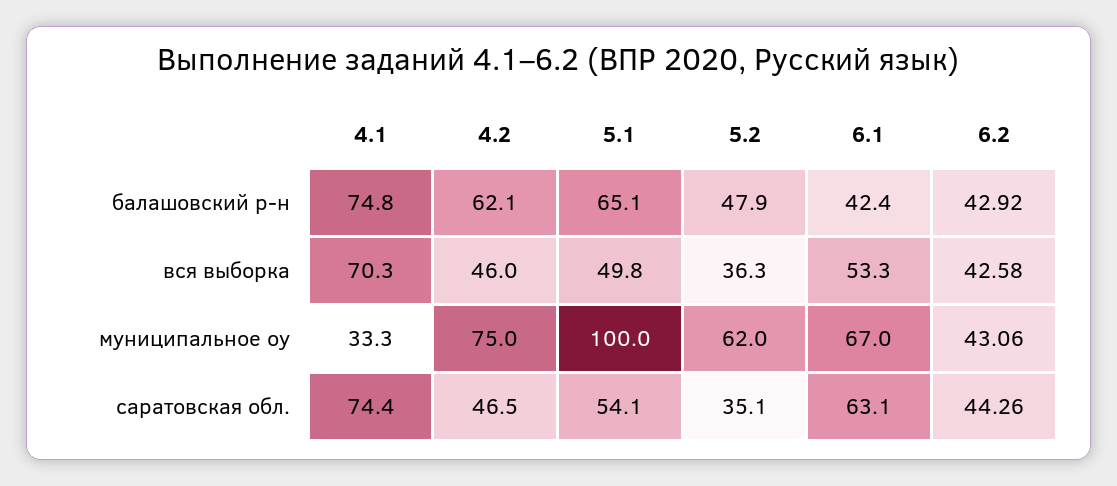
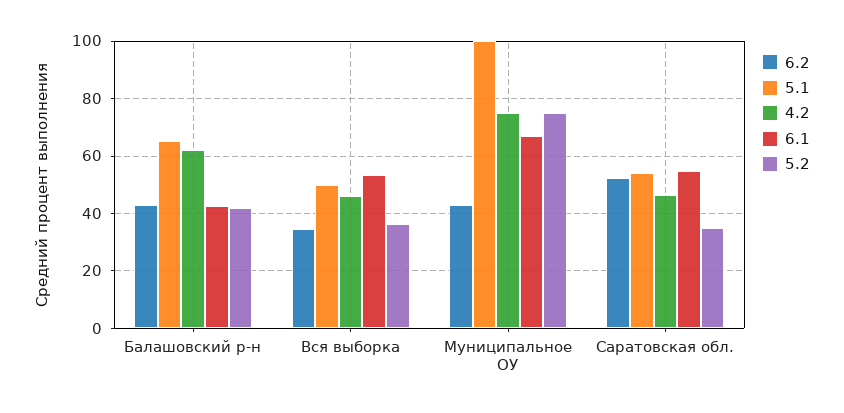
  {
-   "4.1": {
-     "балашовский р-н": 74.8,
-     "вся выборка": 70.3,
-     "муниципальное оу": 33.3,
-     "саратовская обл.": 74.4
-   },
    "4.2": {
      "балашовский р-н": 62.1,
      "вся выборка": 46,
      "муниципальное оу": 75,
      "саратовская обл.": 46.5
    },
    "5.1": {
      "балашовский р-н": 65.1,
      "вся выборка": 49.8,
      "муниципальное оу": 100,
      "саратовская обл.": 54.1
    },
    "5.2": {
-     "балашовский р-н": 47.9,
+     "балашовский р-н": 42.5,
      "вся выборка": 36.3,
-     "муниципальное оу": 62,
+     "муниципальное оу": 75,
      "саратовская обл.": 35.1
    },
    "6.1": {
      "балашовский р-н": 42.4,
      "вся выборка": 53.3,
      "муниципальное оу": 67,
-     "саратовская обл.": 63.1
+     "саратовская обл.": 55
    },
    "6.2": {
      "балашовский р-н": 42.92,
-     "вся выборка": 42.58,
+     "вся выборка": 35,
      "муниципальное оу": 43.06,
-     "саратовская обл.": 44.26
+     "саратовская обл.": 52.5
    }
  }

